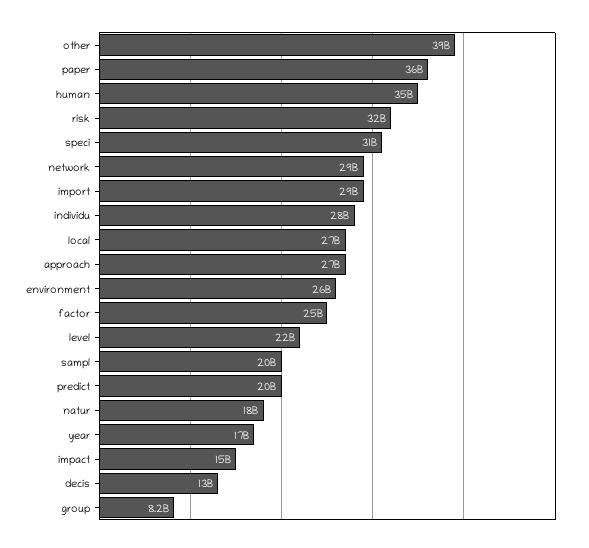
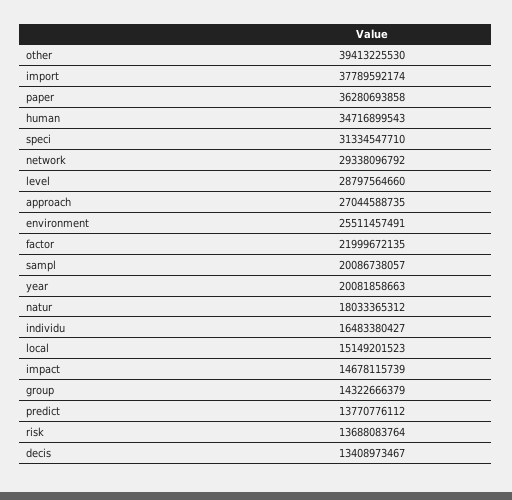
  {
    "other": 39413225530,
    "paper": 36280693858,
    "human": 34716899543,
-   "risk": 32000000000,
+   "risk": 13688083764,
    "speci": 31334547710,
    "network": 29338096792,
-   "import": 29000000000,
+   "import": 37789592174,
-   "individu": 28000000000,
+   "individu": 16483380427,
-   "local": 27000000000,
+   "local": 15149201523,
    "approach": 27044588735,
    "environment": 25511457491,
-   "factor": 25000000000,
+   "factor": 21999672135,
-   "level": 22000000000,
+   "level": 28797564660,
    "sampl": 20086738057,
-   "predict": 20000000000,
+   "predict": 13770776112,
    "natur": 18033365312,
-   "year": 17000000000,
+   "year": 20081858663,
    "impact": 14678115739,
    "decis": 13408973467,
-   "group": 8200000000
+   "group": 14322666379
  }

